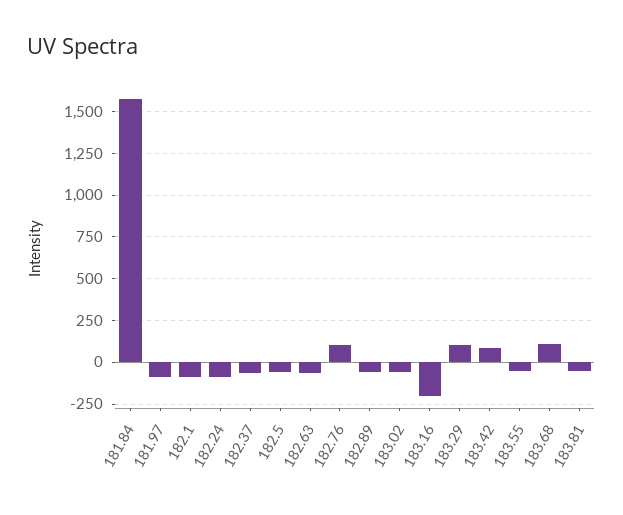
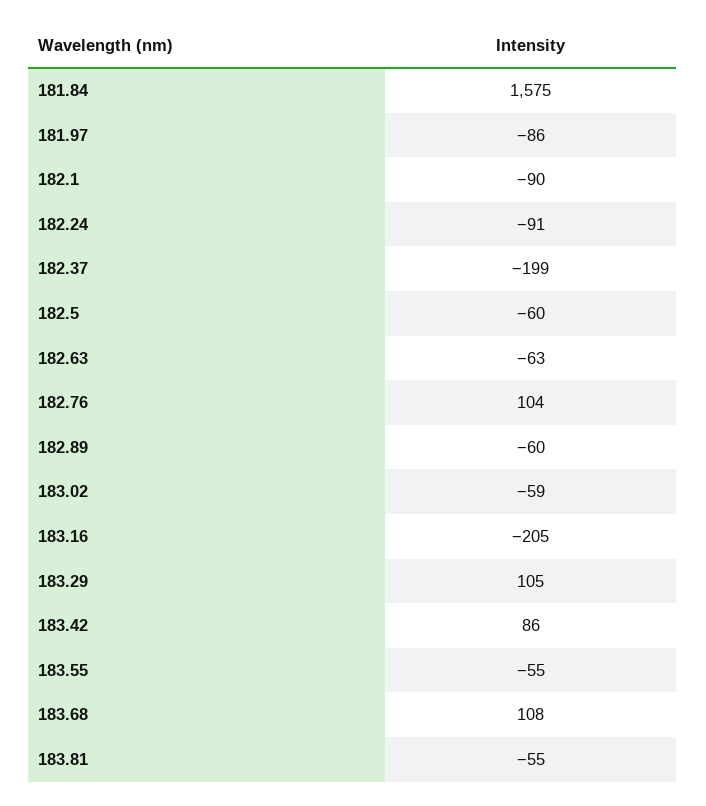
  {
    "181.84": 1575,
    "181.97": -86,
    "182.1": -90,
    "182.24": -91,
-   "182.37": -50,
+   "182.37": -199,
    "182.5": -60,
    "182.63": -63,
    "182.76": 104,
    "182.89": -60,
    "183.02": -59,
    "183.16": -205,
    "183.29": 105,
    "183.42": 86,
    "183.55": -55,
    "183.68": 108,
    "183.81": -55
  }

